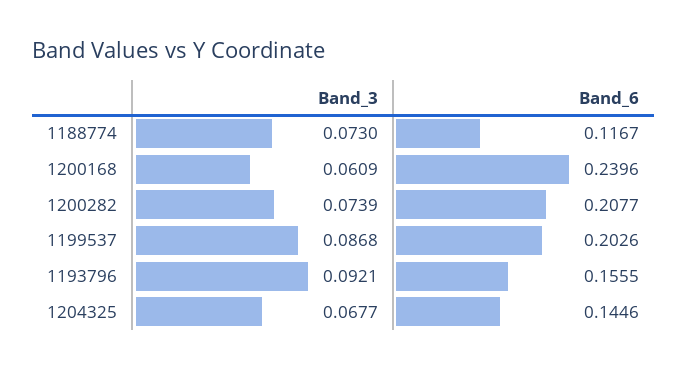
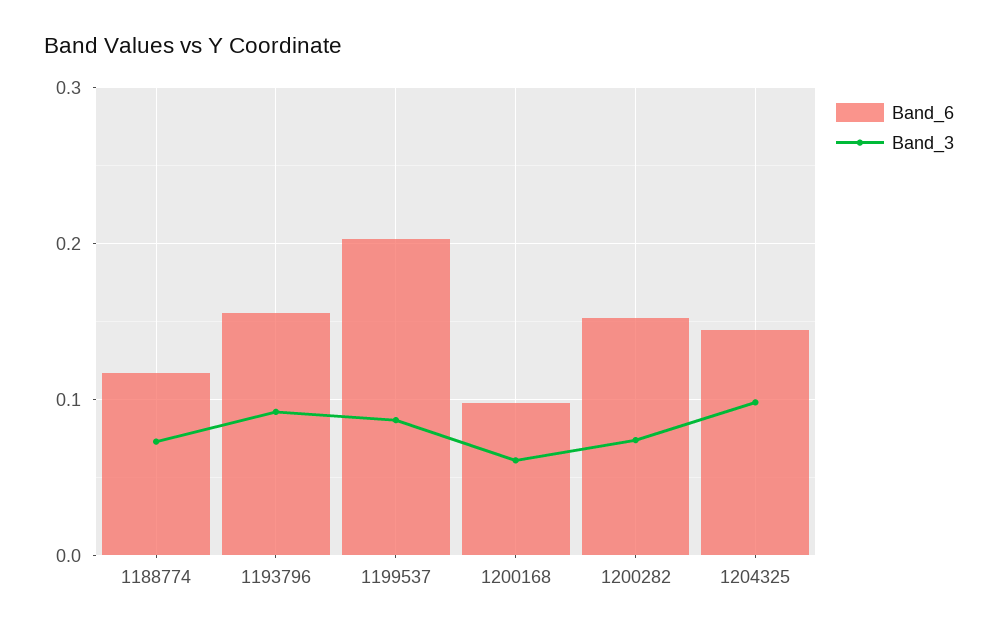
  {
    "Band_3": {
      "1188774": 0.073,
      "1200168": 0.0609,
      "1200282": 0.0739,
      "1199537": 0.0868,
      "1193796": 0.0921,
-     "1204325": 0.0677
+     "1204325": 0.1
    },
    "Band_6": {
      "1188774": 0.1167,
-     "1200168": 0.2396,
+     "1200168": 0.1,
-     "1200282": 0.2077,
+     "1200282": 0.15,
      "1199537": 0.2026,
      "1193796": 0.1555,
      "1204325": 0.1446
    }
  }

